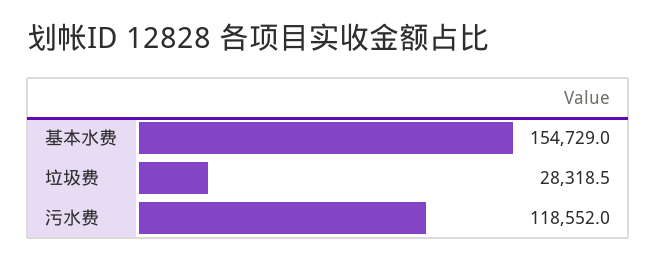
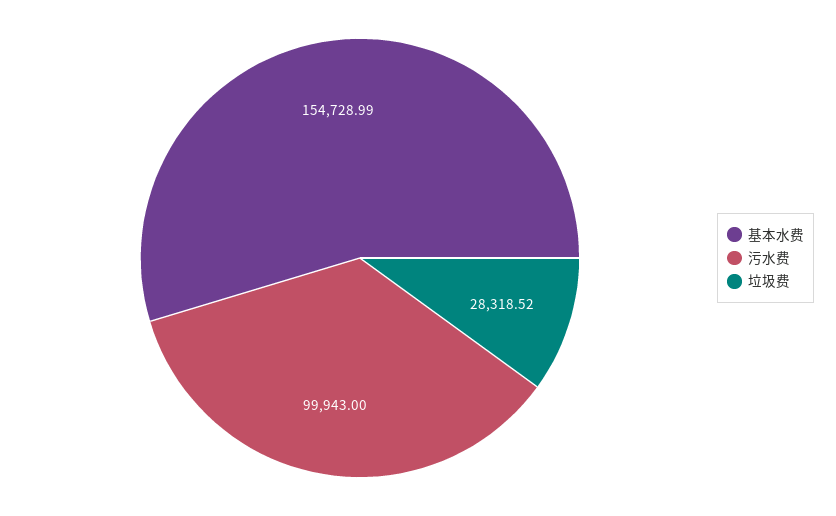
  {
    "基本水费": 154728.99,
    "垃圾费": 28318.52,
-   "污水费": 118552
+   "污水费": 99943
  }

